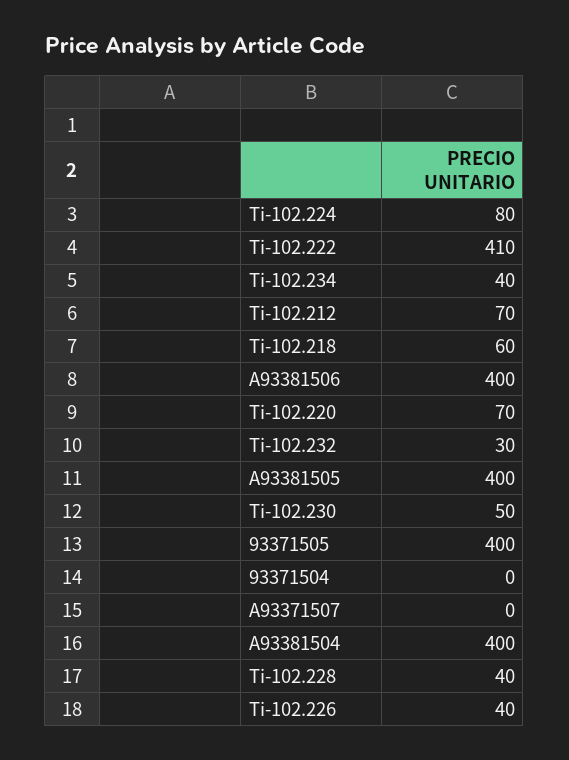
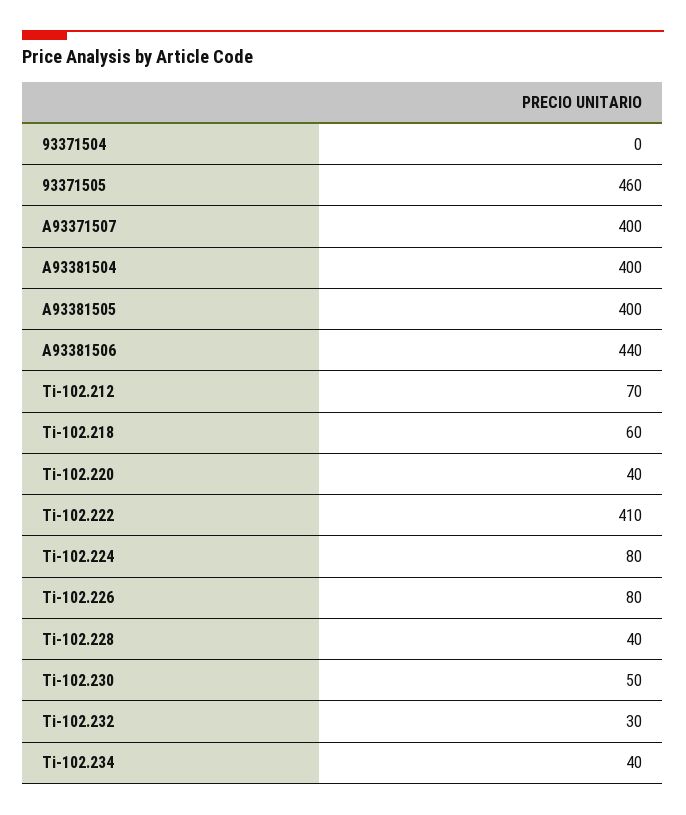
  {
    "Ti-102.224": 80,
    "Ti-102.222": 410,
    "Ti-102.234": 40,
    "Ti-102.212": 70,
    "Ti-102.218": 60,
-   "A93381506": 400,
+   "A93381506": 440,
-   "Ti-102.220": 70,
+   "Ti-102.220": 40,
    "Ti-102.232": 30,
    "A93381505": 400,
    "Ti-102.230": 50,
-   "93371505": 400,
+   "93371505": 460,
    "93371504": 0,
-   "A93371507": 0,
+   "A93371507": 400,
    "A93381504": 400,
    "Ti-102.228": 40,
-   "Ti-102.226": 40
+   "Ti-102.226": 80
  }

